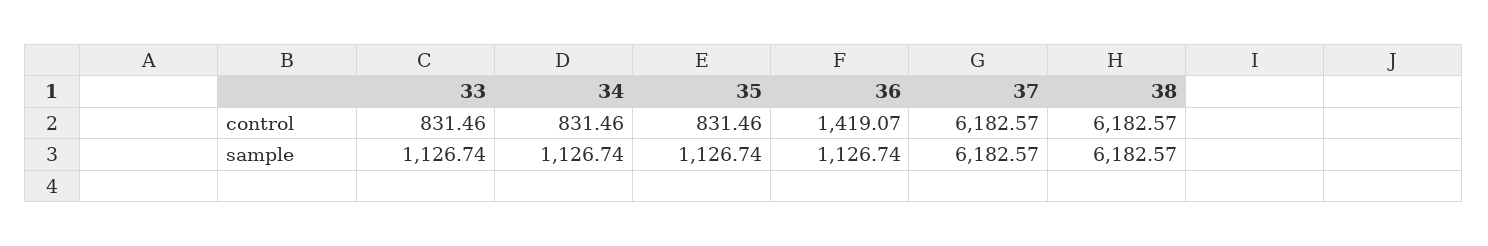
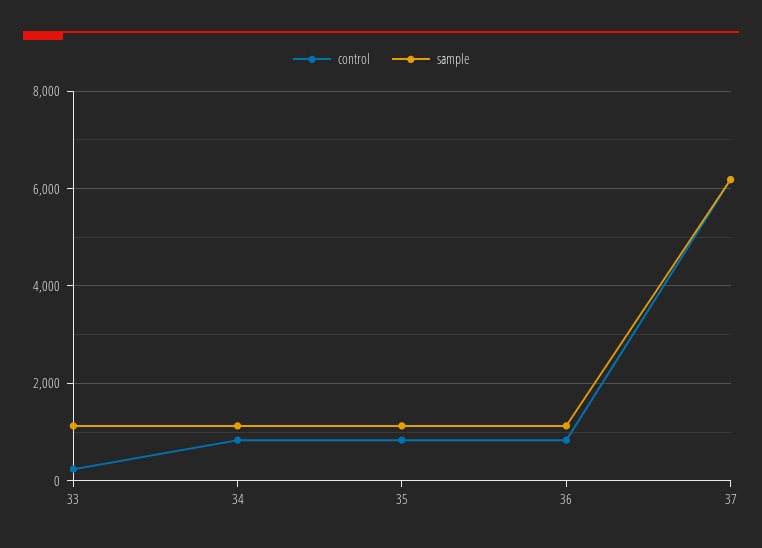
  {
    "control": {
-     "33": 831.46,
+     "33": 200,
      "34": 831.46,
      "35": 831.46,
-     "36": 1419.07,
+     "36": 800,
-     "37": 6182.57,
+     "37": 6182.57
-     "38": 6182.57
    },
    "sample": {
      "33": 1126.74,
      "34": 1126.74,
      "35": 1126.74,
      "36": 1126.74,
-     "37": 6182.57,
+     "37": 6182.57
-     "38": 6182.57
    }
  }

